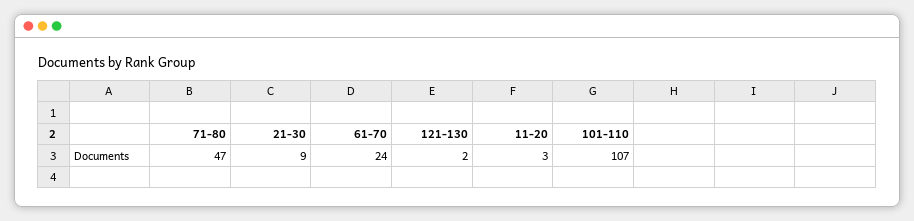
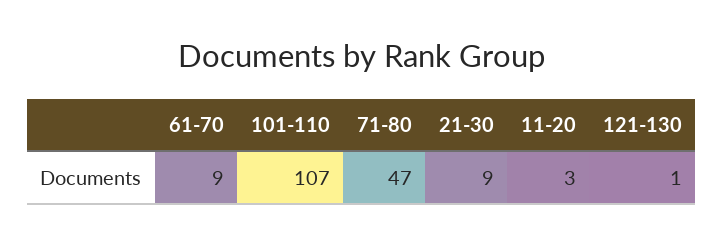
  {
    "71-80": 47,
    "21-30": 9,
-   "61-70": 24,
+   "61-70": 9,
-   "121-130": 2,
+   "121-130": 1,
    "11-20": 3,
    "101-110": 107
  }

